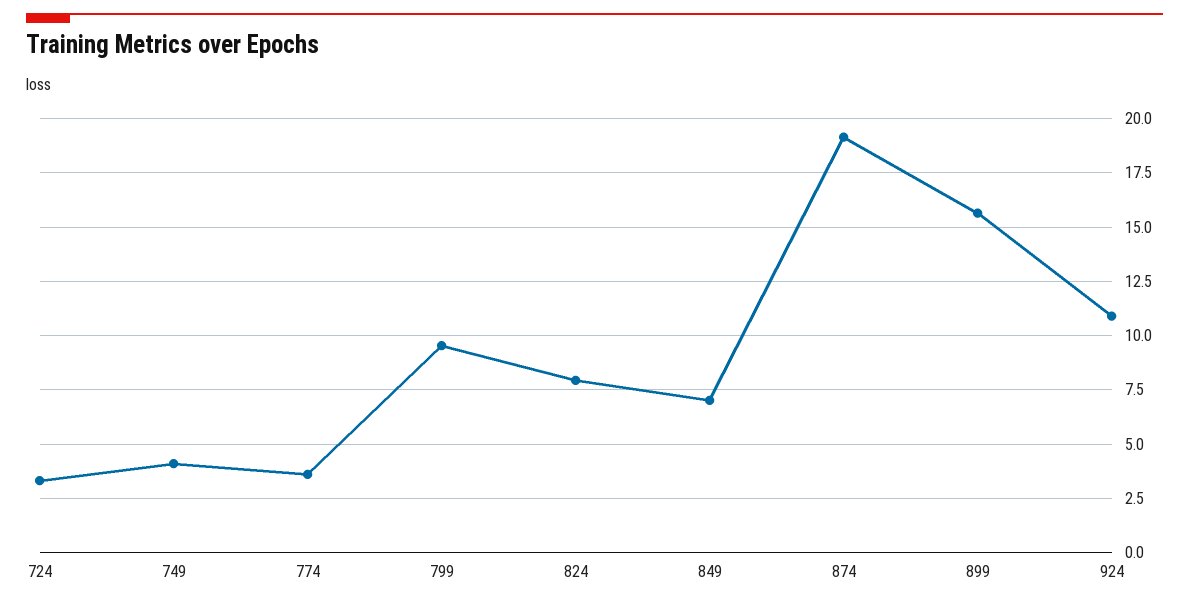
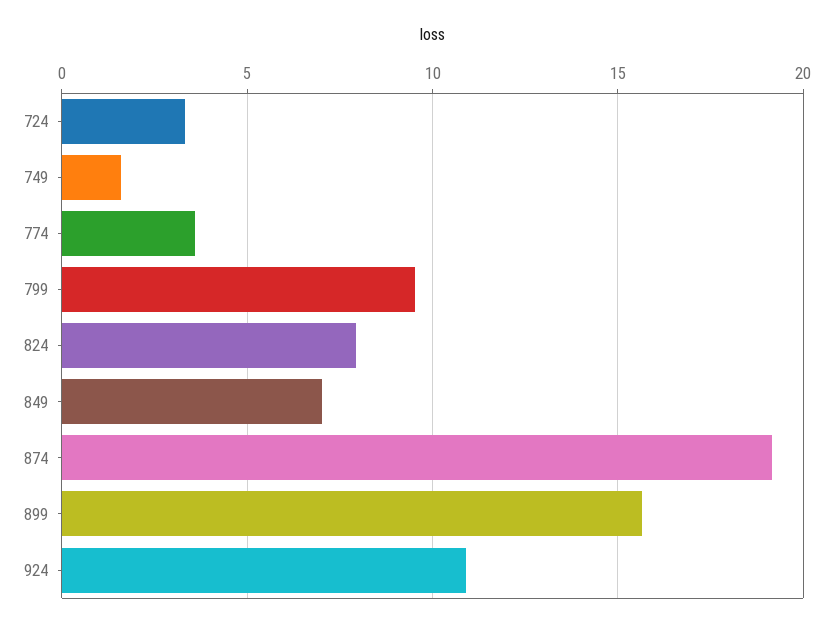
  {
    "724": 3.5,
-   "749": 4,
+   "749": 1.5,
    "774": 3.5,
    "799": 9.5,
    "824": 8,
    "849": 7,
    "874": 19,
    "899": 15.5,
    "924": 11
  }

